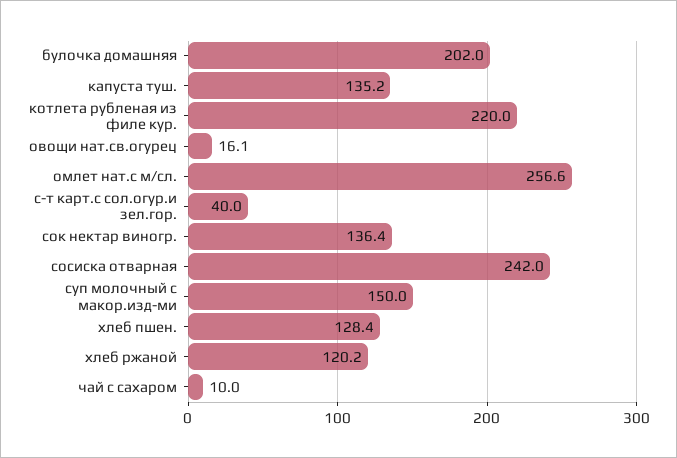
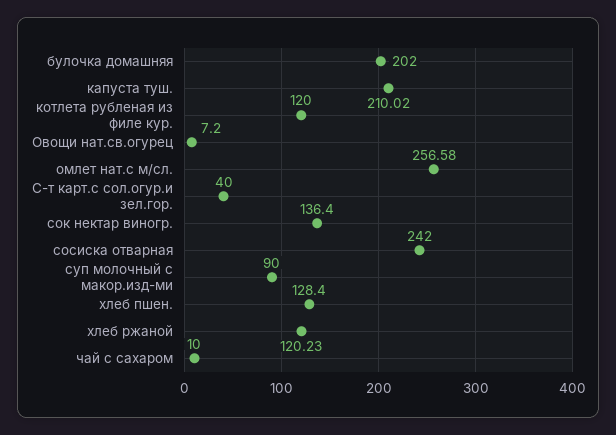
  {
    "булочка домашняя": 202,
-   "капуста туш.": 135.2,
+   "капуста туш.": 210.02,
-   "котлета рубленая из филе кур.": 220,
+   "котлета рубленая из филе кур.": 120,
-   "овощи нат.св.огурец": 16.1,
+   "овощи нат.св.огурец": 7.2,
    "омлет нат.с м/сл.": 256.58,
    "с-т карт.с сол.огур.и зел.гор.": 40,
    "сок нектар виногр.": 136.4,
    "сосиска отварная": 242,
-   "суп молочный с макор.изд-ми": 150,
+   "суп молочный с макор.изд-ми": 90,
    "хлеб пшен.": 128.4,
    "хлеб ржаной": 120.23,
    "чай с сахаром": 10
  }

